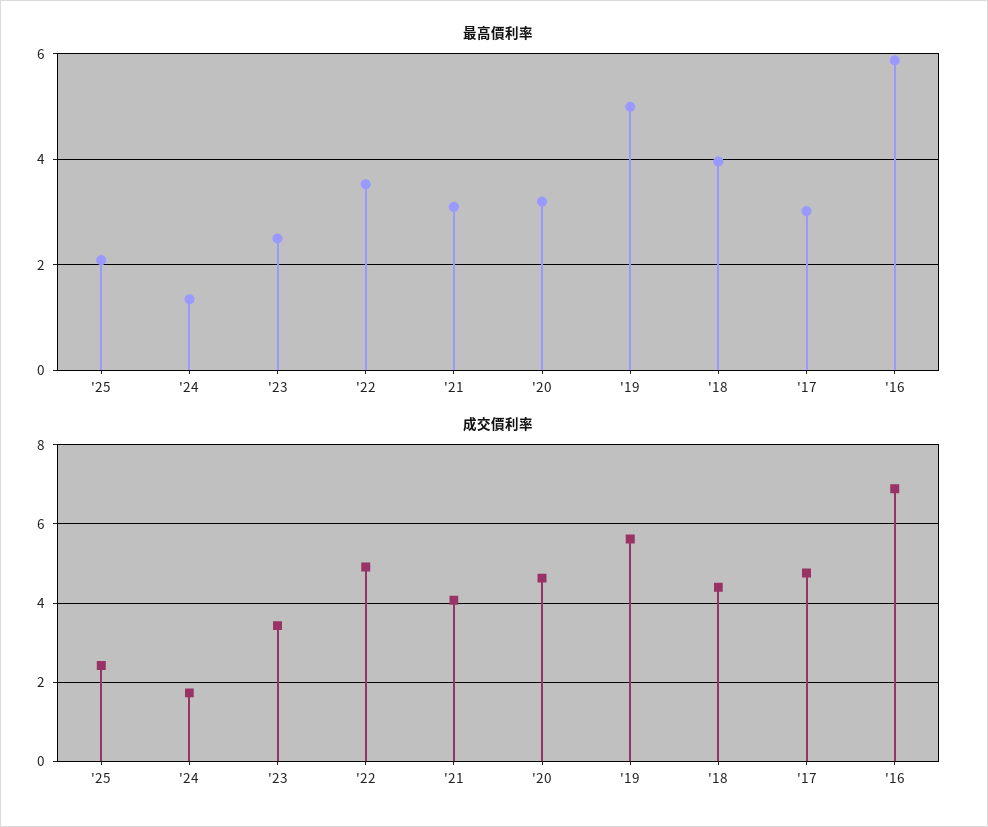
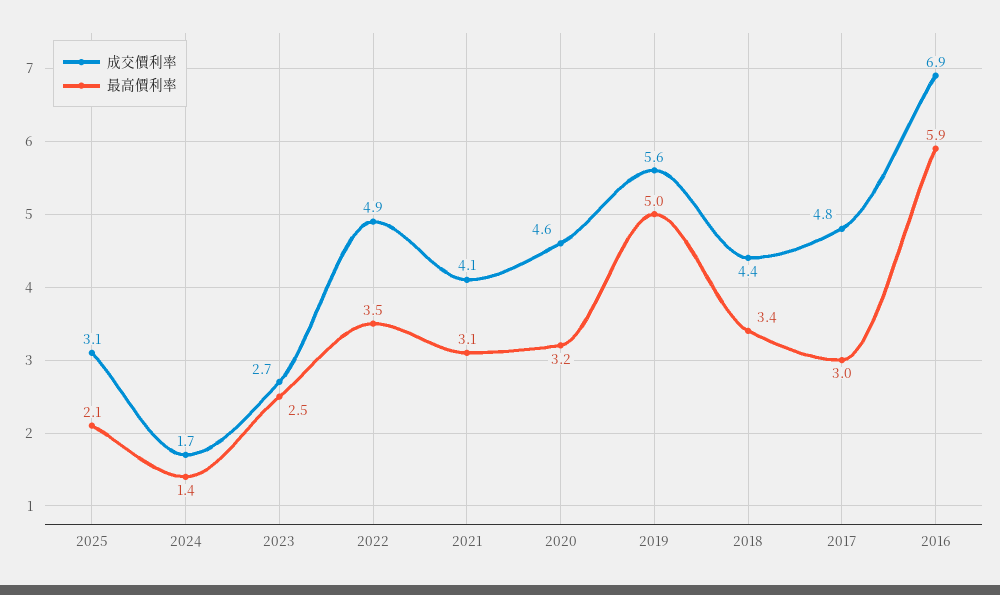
  {
    "最高價利率": {
      "'25": 2.1,
      "'24": 1.4,
      "'23": 2.5,
      "'22": 3.5,
      "'21": 3.1,
      "'20": 3.2,
      "'19": 5,
-     "'18": 4,
+     "'18": 3.4,
      "'17": 3,
      "'16": 5.9
    },
    "成交價利率": {
-     "'25": 2.4,
+     "'25": 3.1,
      "'24": 1.7,
-     "'23": 3.4,
+     "'23": 2.7,
      "'22": 4.9,
      "'21": 4.1,
      "'20": 4.6,
      "'19": 5.6,
      "'18": 4.4,
      "'17": 4.8,
      "'16": 6.9
    }
  }

